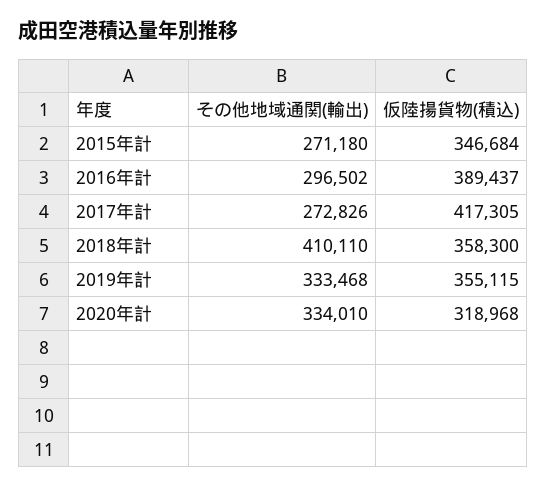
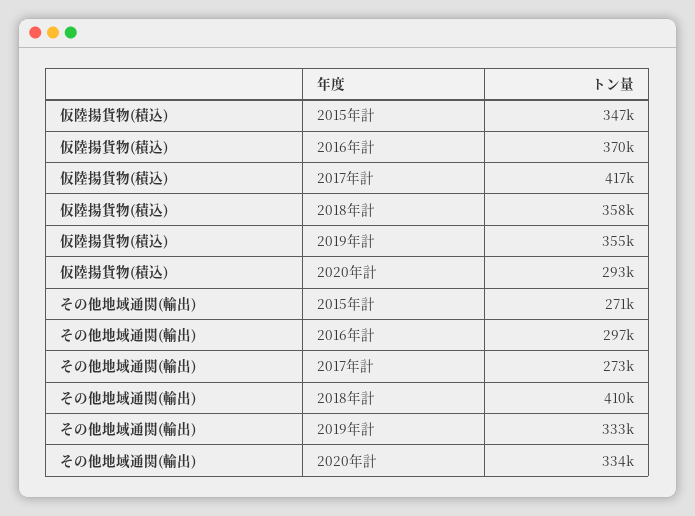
  {
    "その他地域通関(輸出)": {
      "2015年計": 271180,
      "2016年計": 296502,
      "2017年計": 272826,
      "2018年計": 410110,
      "2019年計": 333468,
      "2020年計": 334010
    },
    "仮陸揚貨物(積込)": {
      "2015年計": 346684,
-     "2016年計": 389437,
+     "2016年計": 370000,
      "2017年計": 417305,
      "2018年計": 358300,
      "2019年計": 355115,
-     "2020年計": 318968
+     "2020年計": 293000
    }
  }

